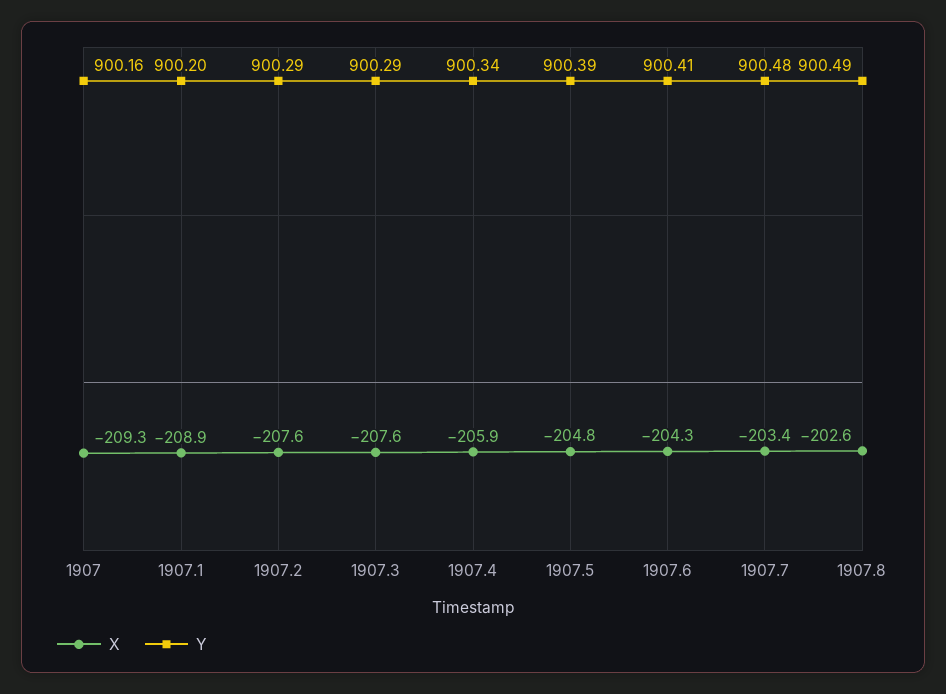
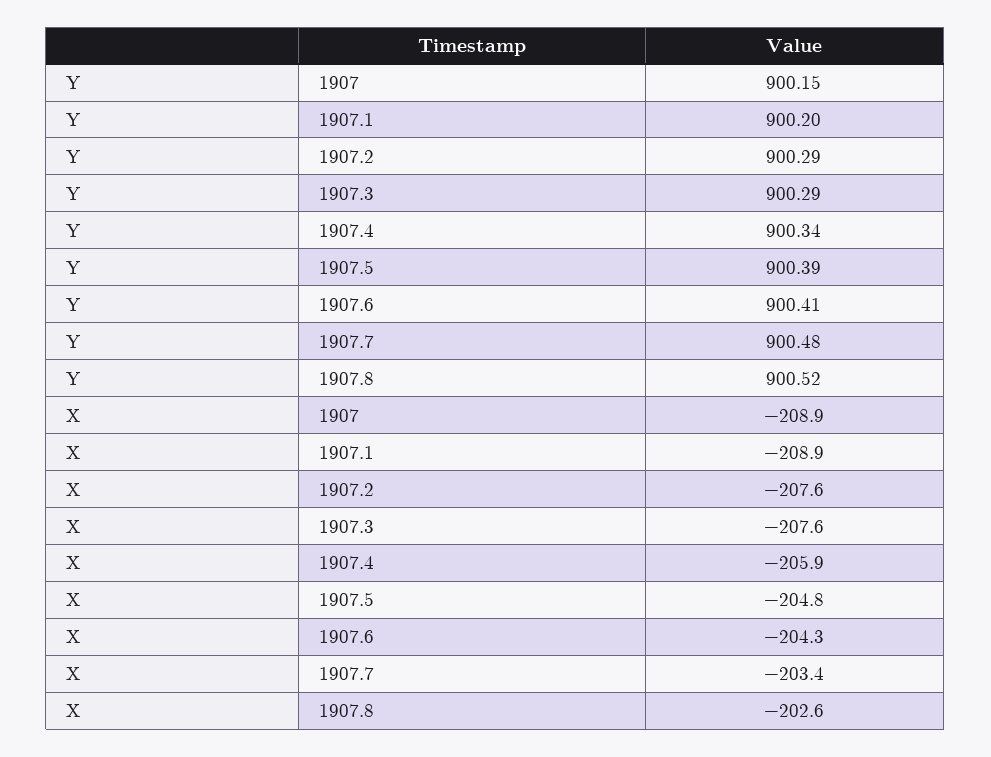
  {
    "X": {
-     "1907": -209.3,
+     "1907": -208.9,
      "1907.1": -208.9,
      "1907.2": -207.6,
      "1907.3": -207.6,
      "1907.4": -205.9,
      "1907.5": -204.8,
      "1907.6": -204.3,
      "1907.7": -203.4,
      "1907.8": -202.6
    },
    "Y": {
-     "1907": 900.16,
+     "1907": 900.15,
      "1907.1": 900.2,
      "1907.2": 900.29,
      "1907.3": 900.29,
      "1907.4": 900.34,
      "1907.5": 900.39,
      "1907.6": 900.41,
      "1907.7": 900.48,
-     "1907.8": 900.49
+     "1907.8": 900.52
    }
  }

